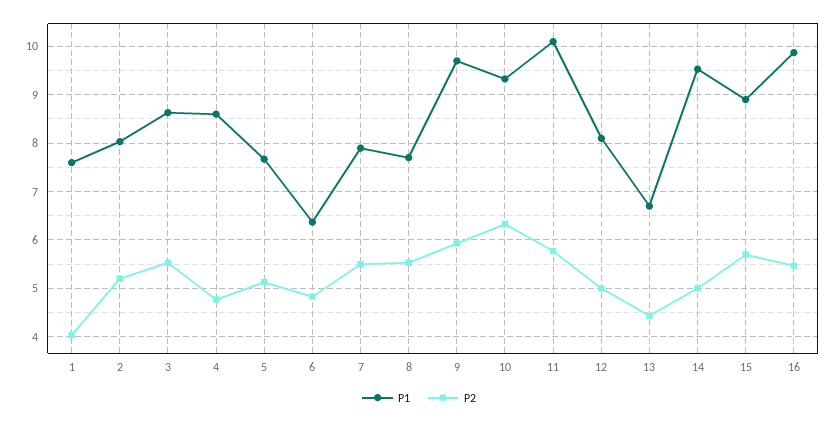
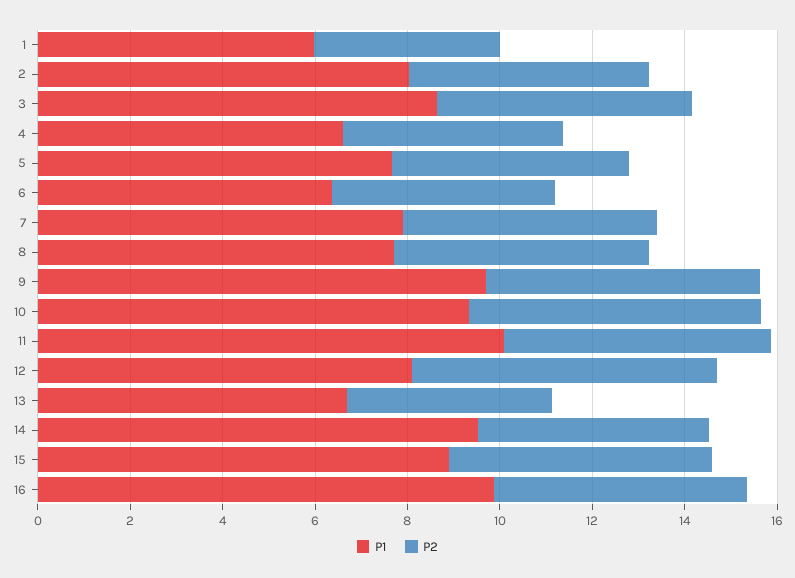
  {
    "P1": {
-     "1": 7.6,
+     "1": 6,
      "2": 8,
      "3": 8.6,
-     "4": 8.6,
+     "4": 6.5,
      "5": 7.6,
      "6": 6.4,
      "7": 8,
      "8": 7.8,
      "9": 9.8,
      "10": 9.4,
      "11": 10.2,
      "12": 8.2,
      "13": 6.8,
      "14": 9.6,
      "15": 9,
      "16": 9.8
    },
    "P2": {
      "1": 4,
      "2": 5.2,
      "3": 5.6,
      "4": 4.8,
      "5": 5.2,
      "6": 4.8,
      "7": 5.6,
      "8": 5.6,
      "9": 6,
      "10": 6.4,
      "11": 5.8,
-     "12": 5,
+     "12": 6.5,
      "13": 4.4,
      "14": 5,
      "15": 5.8,
      "16": 5.4
    }
  }

